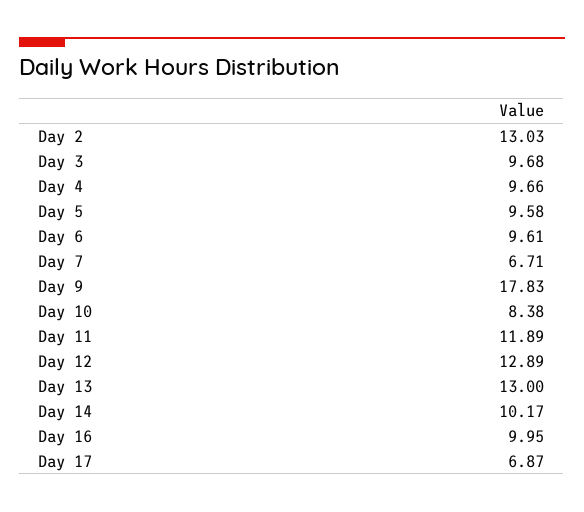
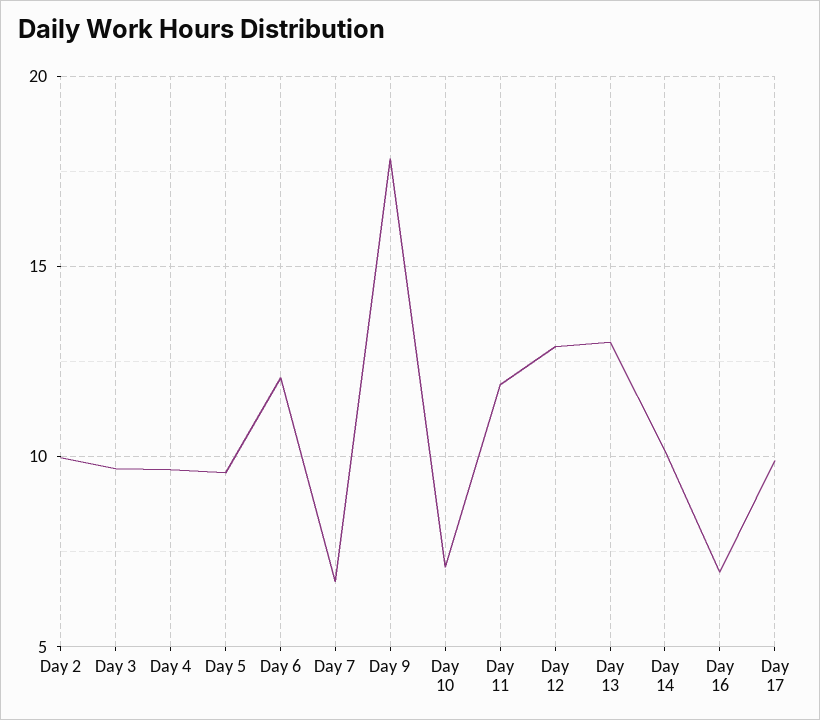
  {
-   "Day 2": 13.03,
+   "Day 2": 10,
    "Day 3": 9.68,
    "Day 4": 9.66,
    "Day 5": 9.58,
-   "Day 6": 9.61,
+   "Day 6": 12,
    "Day 7": 6.71,
    "Day 9": 17.83,
-   "Day 10": 8.38,
+   "Day 10": 7,
    "Day 11": 11.89,
    "Day 12": 12.89,
    "Day 13": 13,
    "Day 14": 10.17,
-   "Day 16": 9.95,
+   "Day 16": 7,
-   "Day 17": 6.87
+   "Day 17": 10
  }

